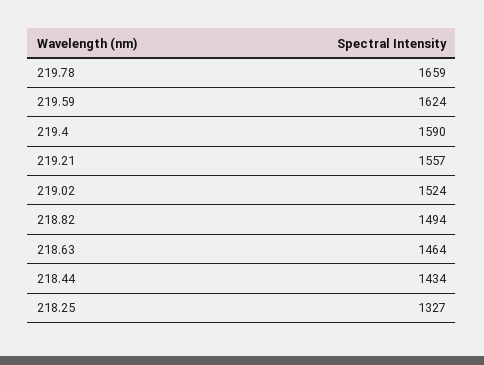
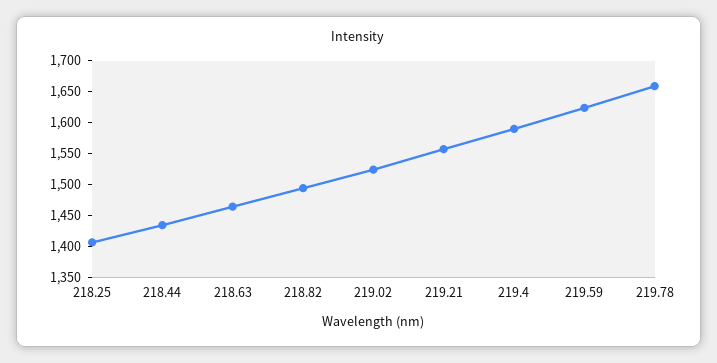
  {
    "219.78": 1659,
    "219.59": 1624,
    "219.4": 1590,
    "219.21": 1557,
    "219.02": 1524,
    "218.82": 1494,
    "218.63": 1464,
    "218.44": 1434,
-   "218.25": 1327
+   "218.25": 1400
  }

